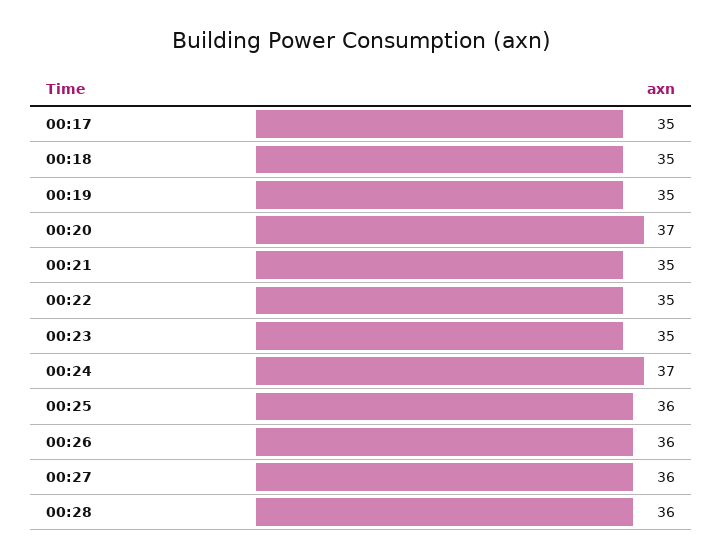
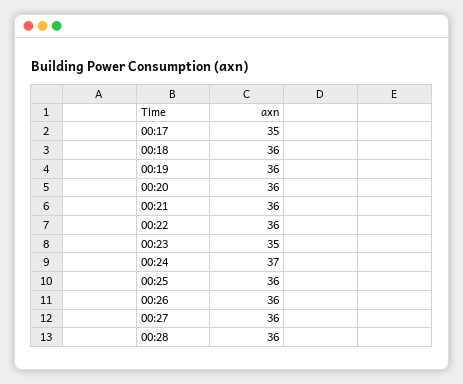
  {
    "00:17": 35,
-   "00:18": 35,
+   "00:18": 36,
-   "00:19": 35,
+   "00:19": 36,
-   "00:20": 37,
+   "00:20": 36,
-   "00:21": 35,
+   "00:21": 36,
-   "00:22": 35,
+   "00:22": 36,
    "00:23": 35,
    "00:24": 37,
    "00:25": 36,
    "00:26": 36,
    "00:27": 36,
    "00:28": 36
  }

